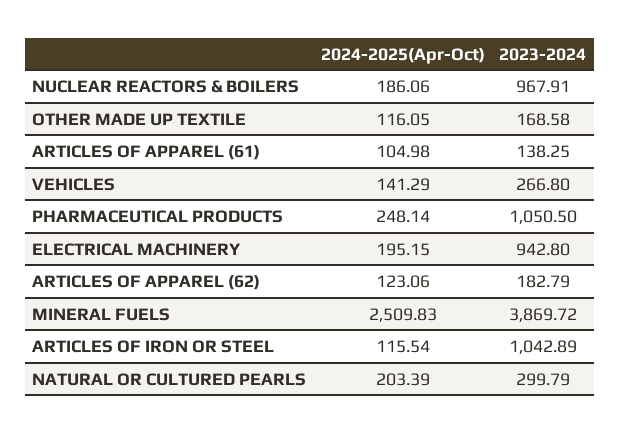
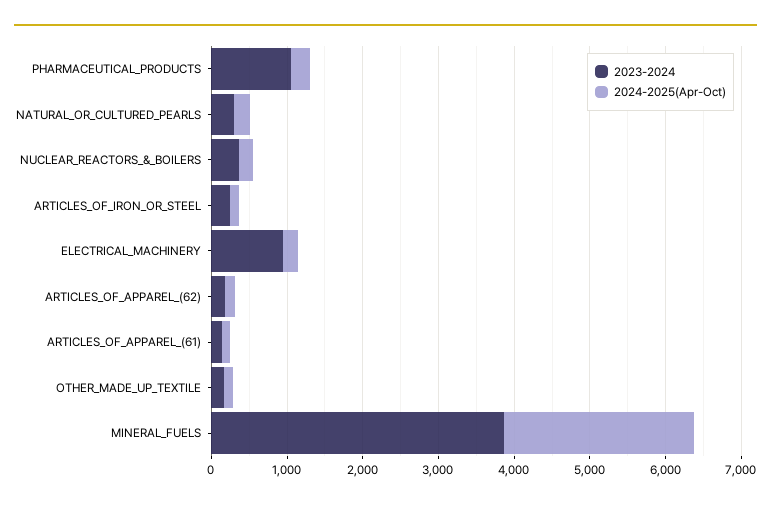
  {
    "2024-2025(Apr-Oct)": {
      "NUCLEAR REACTORS & BOILERS": 186.06,
      "OTHER MADE UP TEXTILE": 116.05,
      "ARTICLES OF APPAREL (61)": 104.98,
-     "VEHICLES": 141.29,
      "PHARMACEUTICAL PRODUCTS": 248.14,
      "ELECTRICAL MACHINERY": 195.15,
      "ARTICLES OF APPAREL (62)": 123.06,
      "MINERAL FUELS": 2509.83,
      "ARTICLES OF IRON OR STEEL": 115.54,
      "NATURAL OR CULTURED PEARLS": 203.39
    },
    "2023-2024": {
-     "NUCLEAR REACTORS & BOILERS": 967.91,
+     "NUCLEAR REACTORS & BOILERS": 400,
      "OTHER MADE UP TEXTILE": 168.58,
      "ARTICLES OF APPAREL (61)": 138.25,
-     "VEHICLES": 266.8,
      "PHARMACEUTICAL PRODUCTS": 1050.5,
      "ELECTRICAL MACHINERY": 942.8,
      "ARTICLES OF APPAREL (62)": 182.79,
      "MINERAL FUELS": 3869.72,
-     "ARTICLES OF IRON OR STEEL": 1042.89,
+     "ARTICLES OF IRON OR STEEL": 200,
      "NATURAL OR CULTURED PEARLS": 299.79
    }
  }

